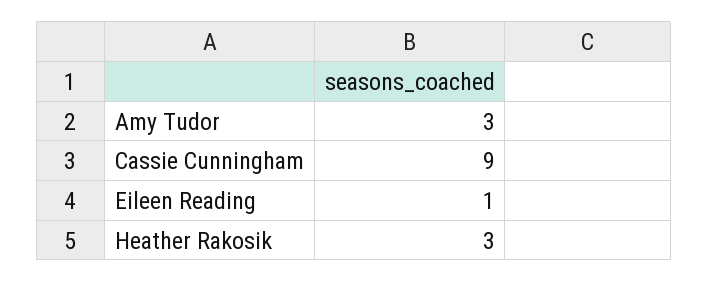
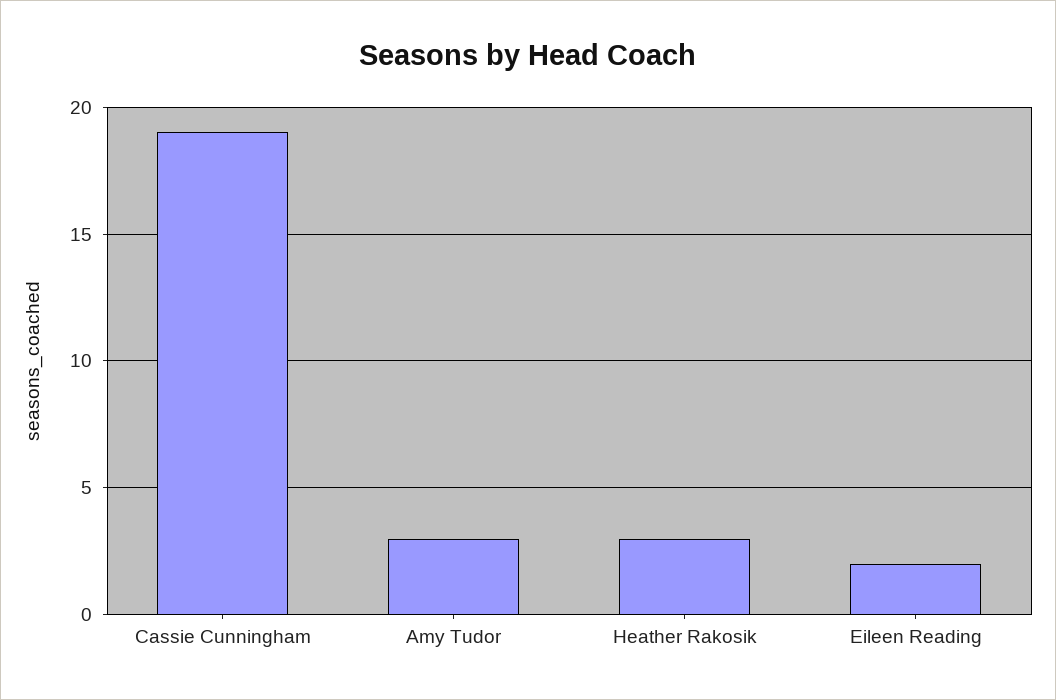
  {
    "Amy Tudor": 3,
-   "Cassie Cunningham": 9,
+   "Cassie Cunningham": 19,
-   "Eileen Reading": 1,
+   "Eileen Reading": 2,
    "Heather Rakosik": 3
  }

